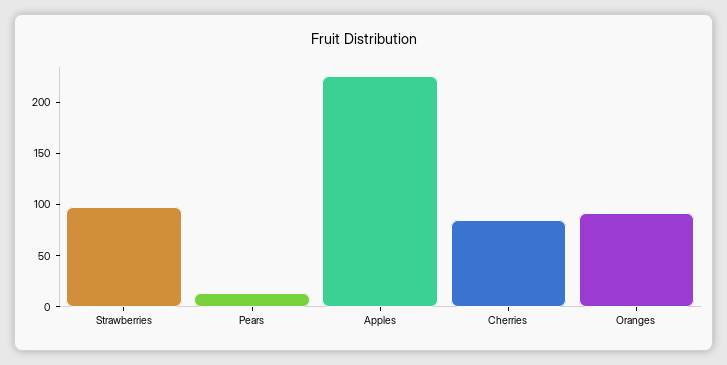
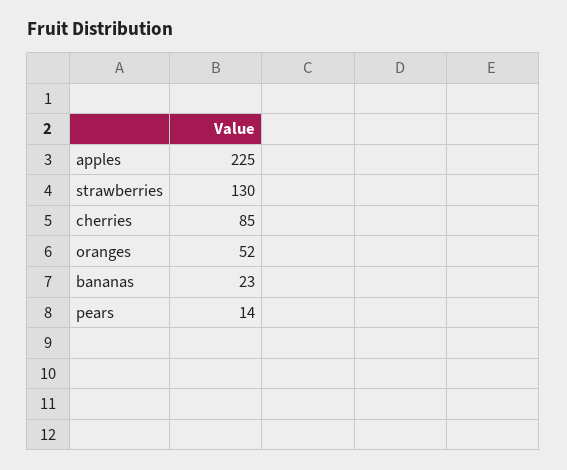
  {
-   "Strawberries": 100,
+   "Strawberries": 130,
    "Pears": 14,
    "Apples": 225,
    "Cherries": 85,
-   "Oranges": 90
+   "Oranges": 52,
+   "bananas": 23
  }

